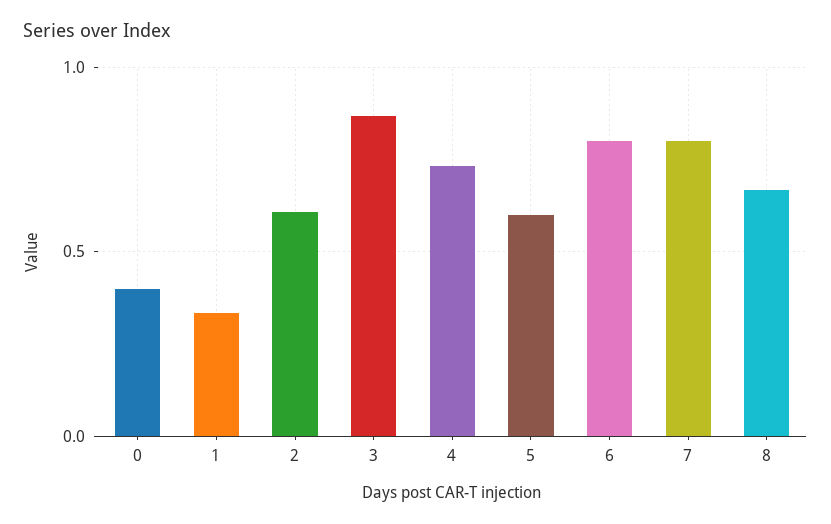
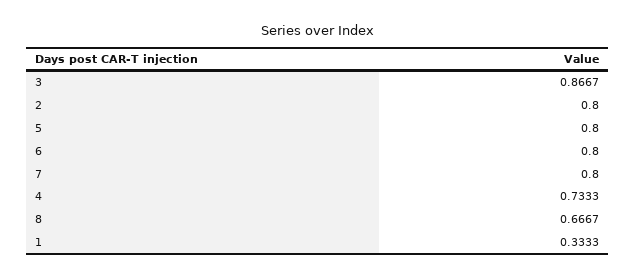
  {
-   "0": 0.4,
    "1": 0.3333,
-   "2": 0.6,
+   "2": 0.8,
    "3": 0.8667,
    "4": 0.7333,
-   "5": 0.6,
+   "5": 0.8,
    "6": 0.8,
    "7": 0.8,
    "8": 0.6667
  }

